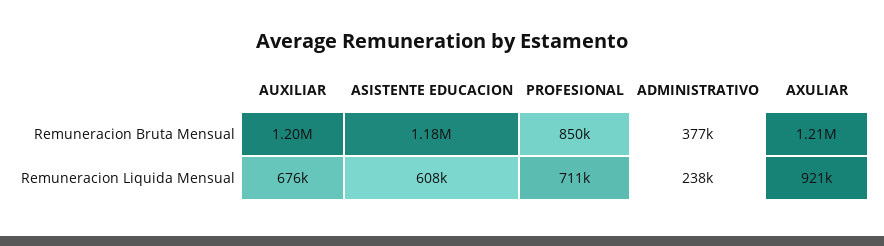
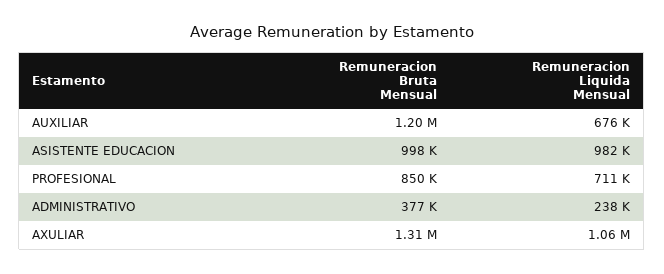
  {
    "AUXILIAR": {
      "Remuneracion Bruta Mensual": 1200000,
      "Remuneracion Liquida Mensual": 676000
    },
    "ASISTENTE EDUCACION": {
-     "Remuneracion Bruta Mensual": 1180000,
+     "Remuneracion Bruta Mensual": 998000,
-     "Remuneracion Liquida Mensual": 608000
+     "Remuneracion Liquida Mensual": 982000
    },
    "PROFESIONAL": {
      "Remuneracion Bruta Mensual": 850000,
      "Remuneracion Liquida Mensual": 711000
    },
    "ADMINISTRATIVO": {
      "Remuneracion Bruta Mensual": 377000,
      "Remuneracion Liquida Mensual": 238000
    },
    "AXULIAR": {
-     "Remuneracion Bruta Mensual": 1210000,
+     "Remuneracion Bruta Mensual": 1310000,
-     "Remuneracion Liquida Mensual": 921000
+     "Remuneracion Liquida Mensual": 1060000
    }
  }

